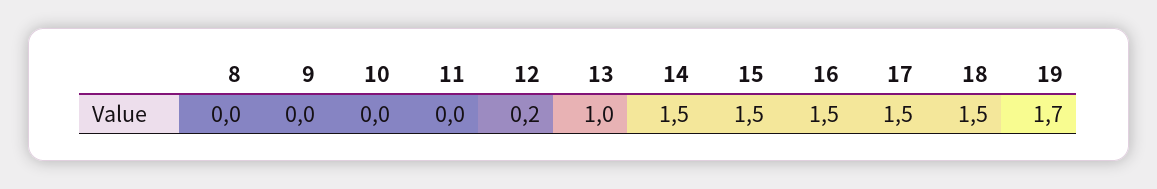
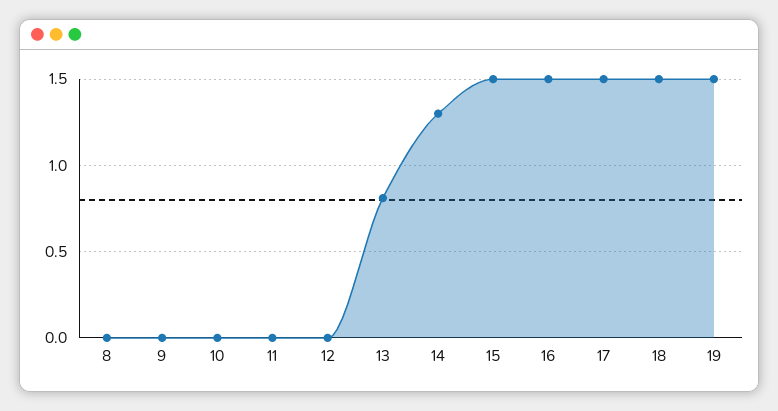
  {
    "8": 0,
    "9": 0,
    "10": 0,
    "11": 0,
-   "12": 0.2,
+   "12": 0,
-   "13": 1,
+   "13": 0.8,
-   "14": 1.5,
+   "14": 1.3,
    "15": 1.5,
    "16": 1.5,
    "17": 1.5,
    "18": 1.5,
-   "19": 1.7
+   "19": 1.5
  }

